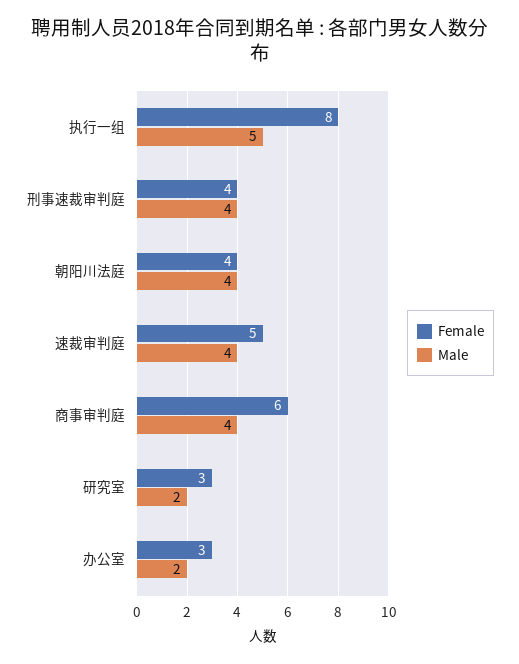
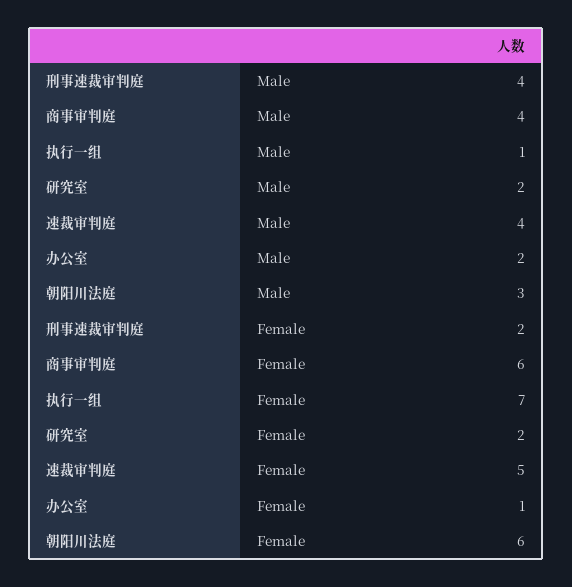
  {
    "Female": {
-     "执行一组": 8,
+     "执行一组": 7,
-     "刑事速裁审判庭": 4,
+     "刑事速裁审判庭": 2,
-     "朝阳川法庭": 4,
+     "朝阳川法庭": 6,
      "速裁审判庭": 5,
      "商事审判庭": 6,
-     "研究室": 3,
+     "研究室": 2,
-     "办公室": 3
+     "办公室": 1
    },
    "Male": {
-     "执行一组": 5,
+     "执行一组": 1,
      "刑事速裁审判庭": 4,
-     "朝阳川法庭": 4,
+     "朝阳川法庭": 3,
      "速裁审判庭": 4,
      "商事审判庭": 4,
      "研究室": 2,
      "办公室": 2
    }
  }

